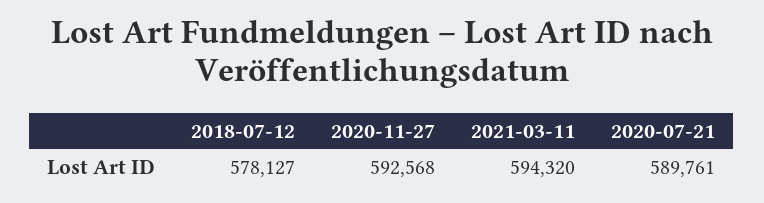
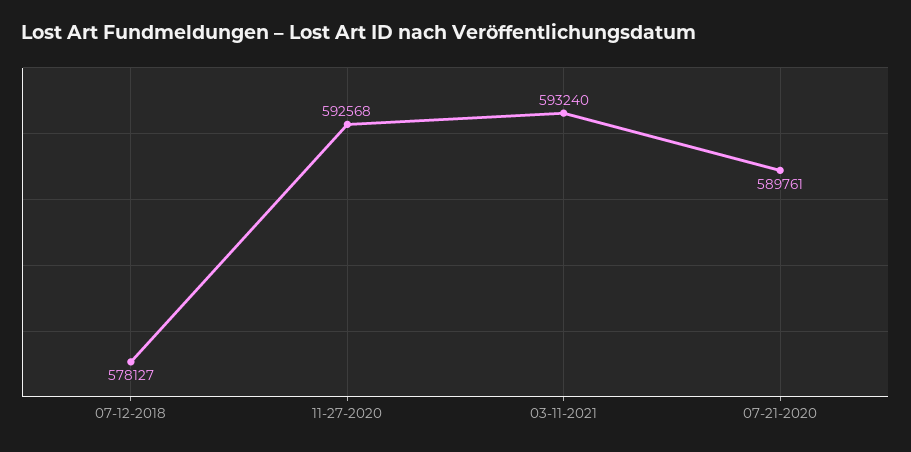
  {
    "2018-07-12": 578127,
    "2020-11-27": 592568,
-   "2021-03-11": 594320,
+   "2021-03-11": 593240,
    "2020-07-21": 589761
  }

